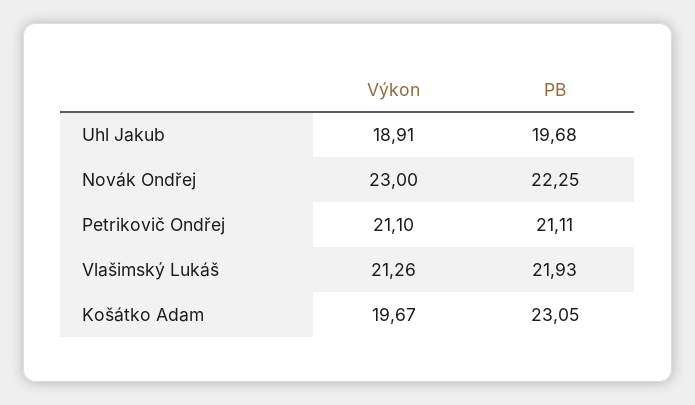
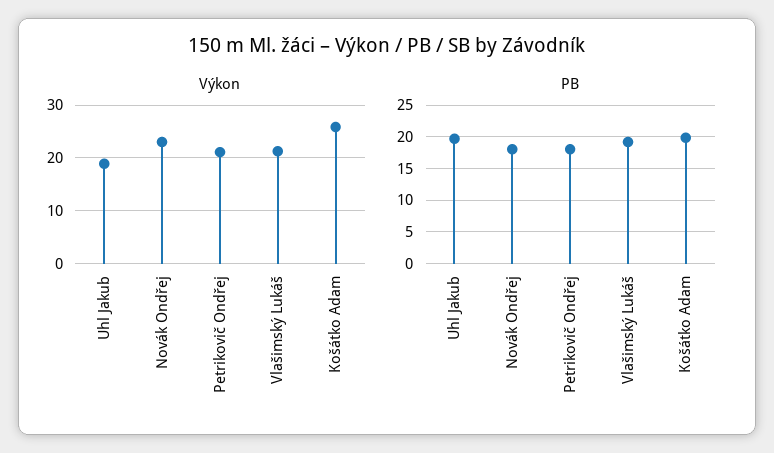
  {
    "Výkon": {
      "Uhl Jakub": 18.91,
      "Novák Ondřej": 23,
      "Petrikovič Ondřej": 21.1,
      "Vlašimský Lukáš": 21.26,
-     "Košátko Adam": 19.67
+     "Košátko Adam": 26
    },
    "PB": {
      "Uhl Jakub": 19.68,
-     "Novák Ondřej": 22.25,
+     "Novák Ondřej": 18,
-     "Petrikovič Ondřej": 21.11,
+     "Petrikovič Ondřej": 18,
-     "Vlašimský Lukáš": 21.93,
+     "Vlašimský Lukáš": 19,
-     "Košátko Adam": 23.05
+     "Košátko Adam": 20
    }
  }

